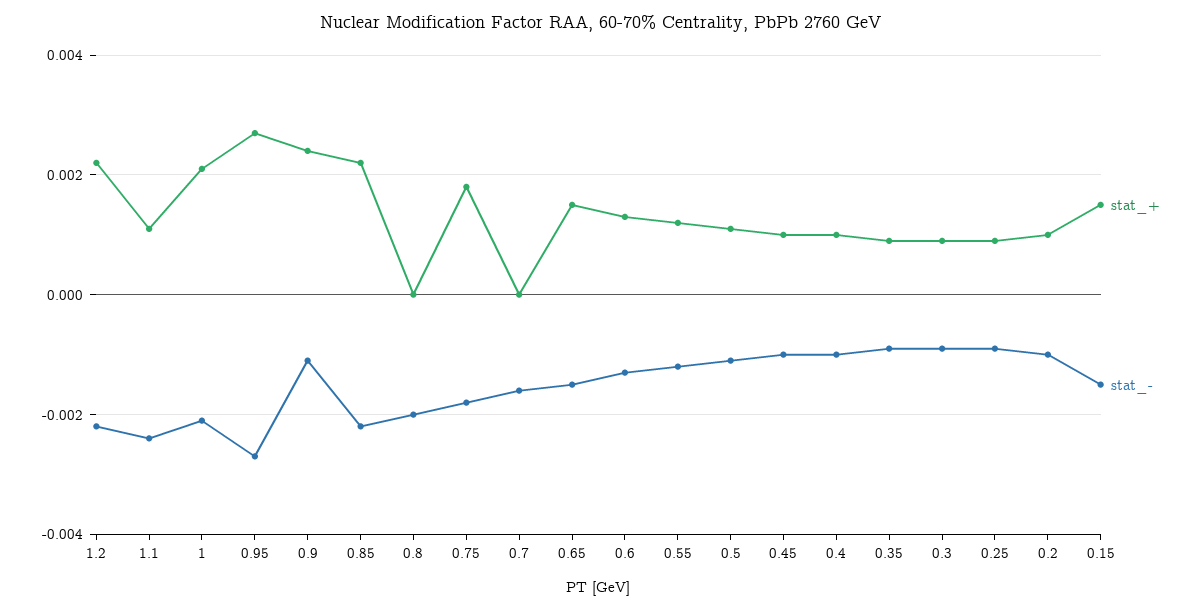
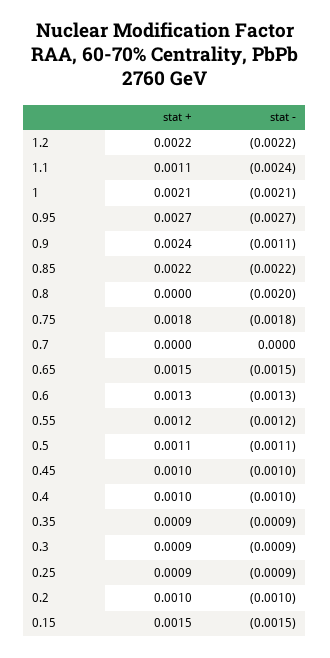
  {
    "stat_+": {
      "1.2": 0.0022,
      "1.1": 0.0011,
      "1": 0.0021,
      "0.95": 0.0027,
      "0.9": 0.0024,
      "0.85": 0.0022,
      "0.8": 0,
      "0.75": 0.0018,
      "0.7": 0,
      "0.65": 0.0015,
      "0.6": 0.0013,
      "0.55": 0.0012,
      "0.5": 0.0011,
      "0.45": 0.001,
      "0.4": 0.001,
      "0.35": 0.0009,
      "0.3": 0.0009,
      "0.25": 0.0009,
      "0.2": 0.001,
      "0.15": 0.0015
    },
    "stat_-": {
      "1.2": -0.0022,
      "1.1": -0.0024,
      "1": -0.0021,
      "0.95": -0.0027,
      "0.9": -0.0011,
      "0.85": -0.0022,
      "0.8": -0.002,
      "0.75": -0.0018,
-     "0.7": -0.0015,
+     "0.7": 0,
      "0.65": -0.0015,
      "0.6": -0.0013,
      "0.55": -0.0012,
      "0.5": -0.0011,
      "0.45": -0.001,
      "0.4": -0.001,
      "0.35": -0.0009,
      "0.3": -0.0009,
      "0.25": -0.0009,
      "0.2": -0.001,
      "0.15": -0.0015
    }
  }

